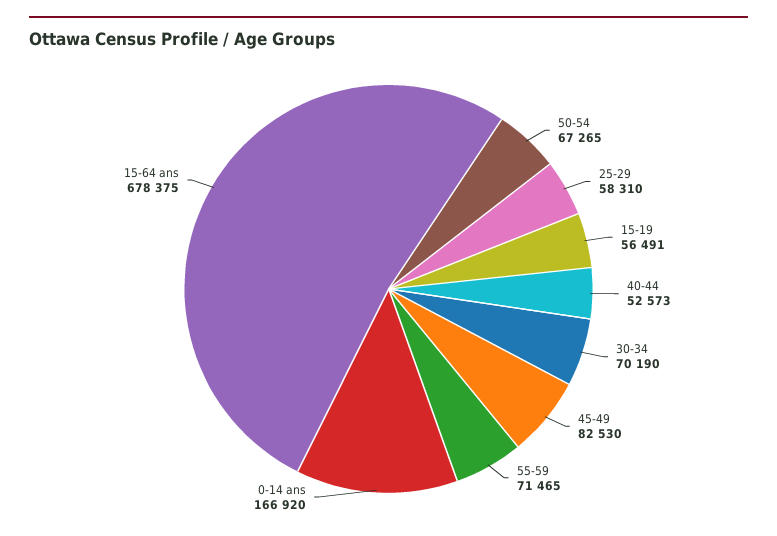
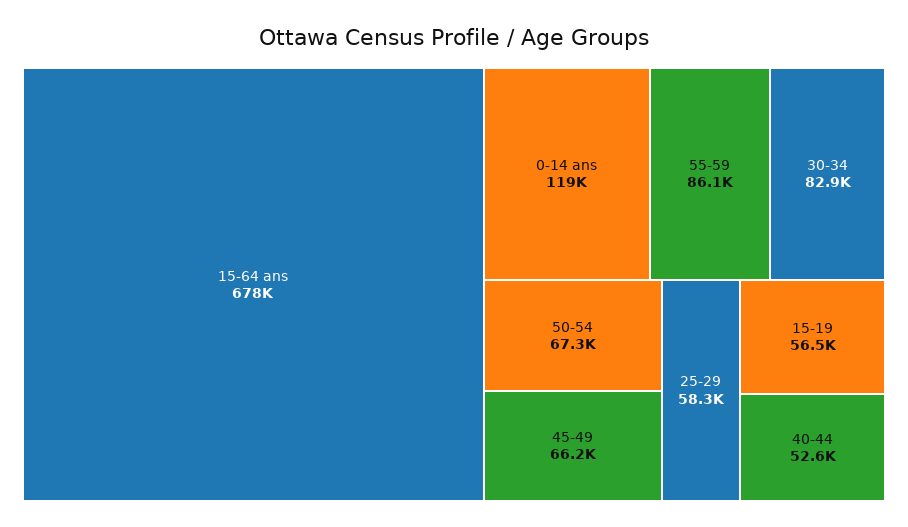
  {
    "50-54": 67265,
    "25-29": 58310,
    "15-19": 56491,
    "40-44": 52573,
-   "30-34": 70190,
+   "30-34": 82900,
-   "45-49": 82530,
+   "45-49": 66200,
-   "55-59": 71465,
+   "55-59": 86100,
-   "0-14 ans": 166920,
+   "0-14 ans": 119000,
    "15-64 ans": 678375
  }

